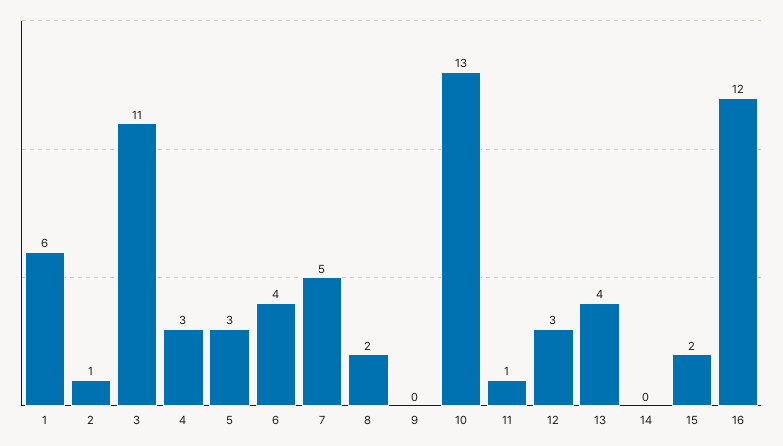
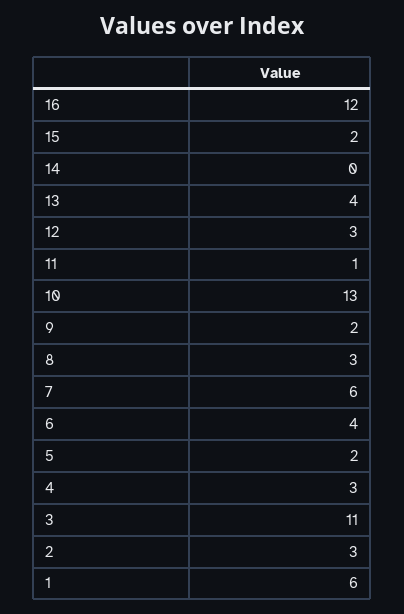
  {
    "1": 6,
-   "2": 1,
+   "2": 3,
    "3": 11,
    "4": 3,
-   "5": 3,
+   "5": 2,
    "6": 4,
-   "7": 5,
+   "7": 6,
-   "8": 2,
+   "8": 3,
-   "9": 0,
+   "9": 2,
    "10": 13,
    "11": 1,
    "12": 3,
    "13": 4,
    "14": 0,
    "15": 2,
    "16": 12
  }

